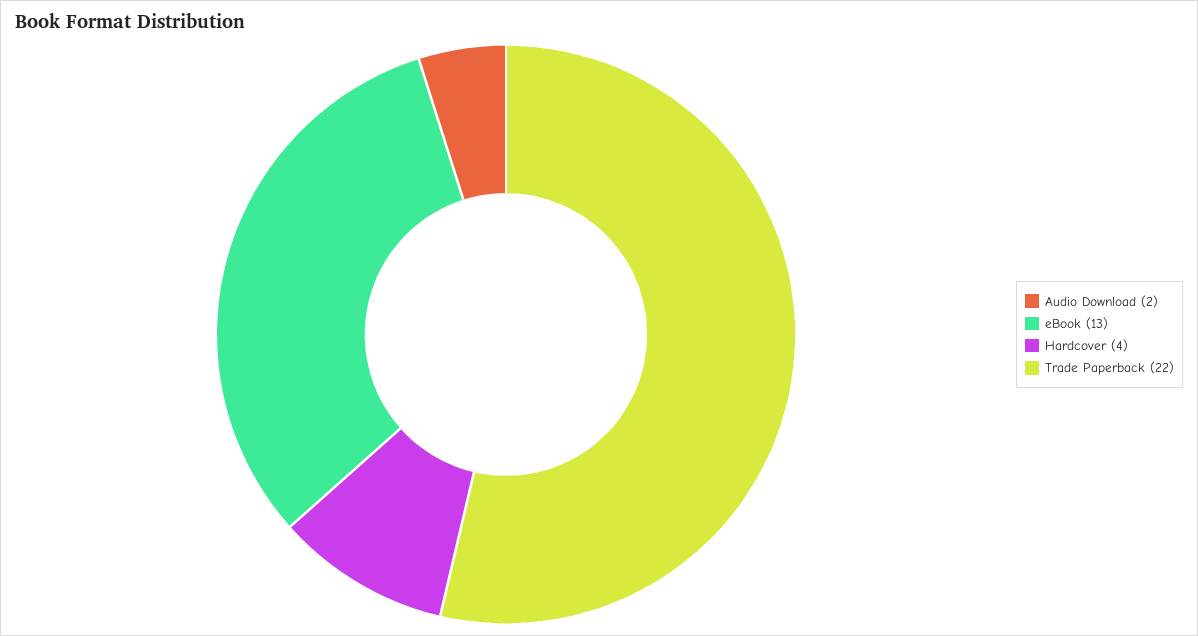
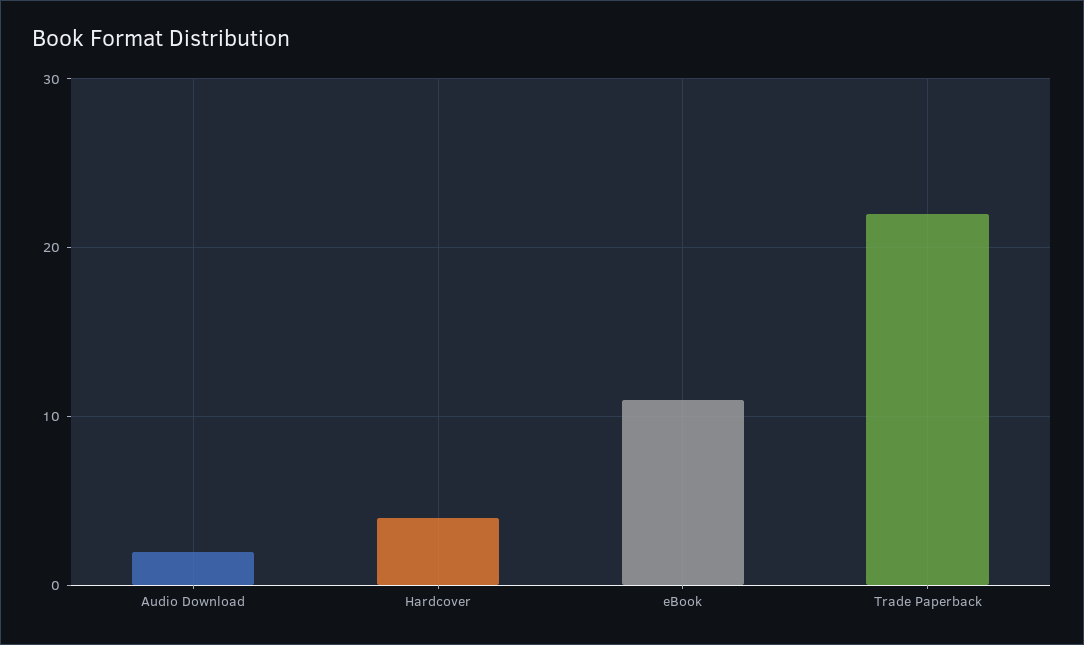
  {
    "Audio Download": 2,
-   "eBook": 13,
+   "eBook": 11,
    "Hardcover": 4,
    "Trade Paperback": 22
  }

